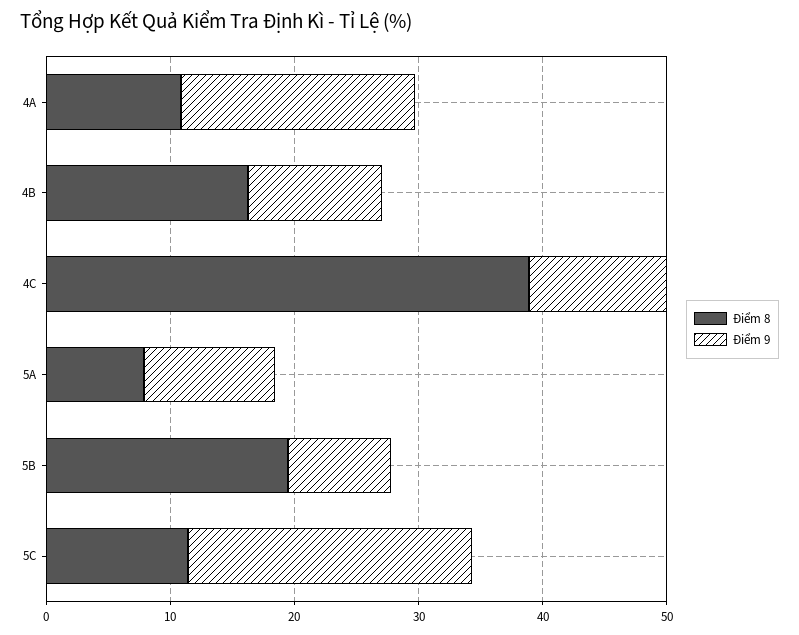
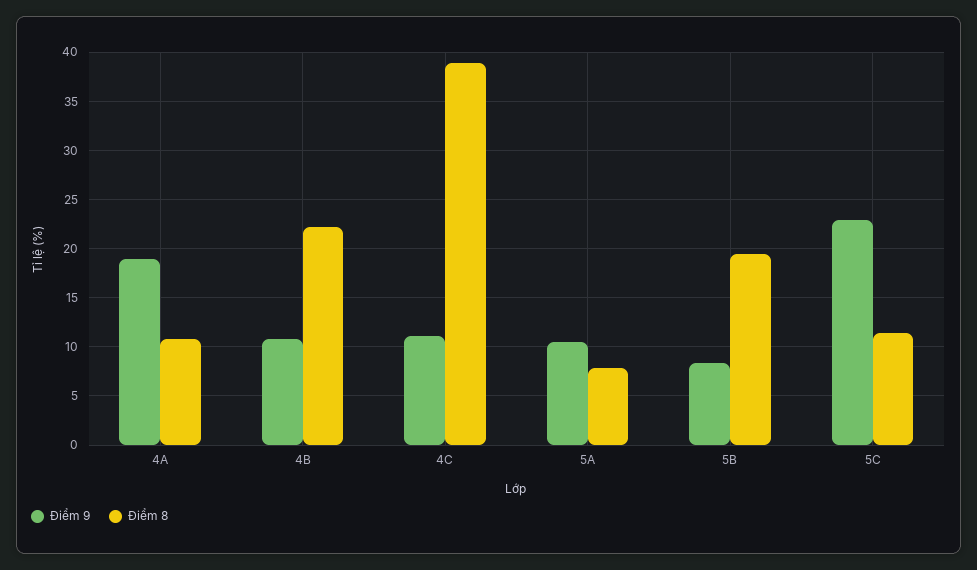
  {
    "Điểm 8": {
      "4A": 11,
-     "4B": 16,
+     "4B": 22,
      "4C": 39,
      "5A": 8,
      "5B": 19,
      "5C": 11
    },
    "Điểm 9": {
      "4A": 19,
      "4B": 11,
      "4C": 11,
      "5A": 11,
      "5B": 8,
      "5C": 23
    }
  }

